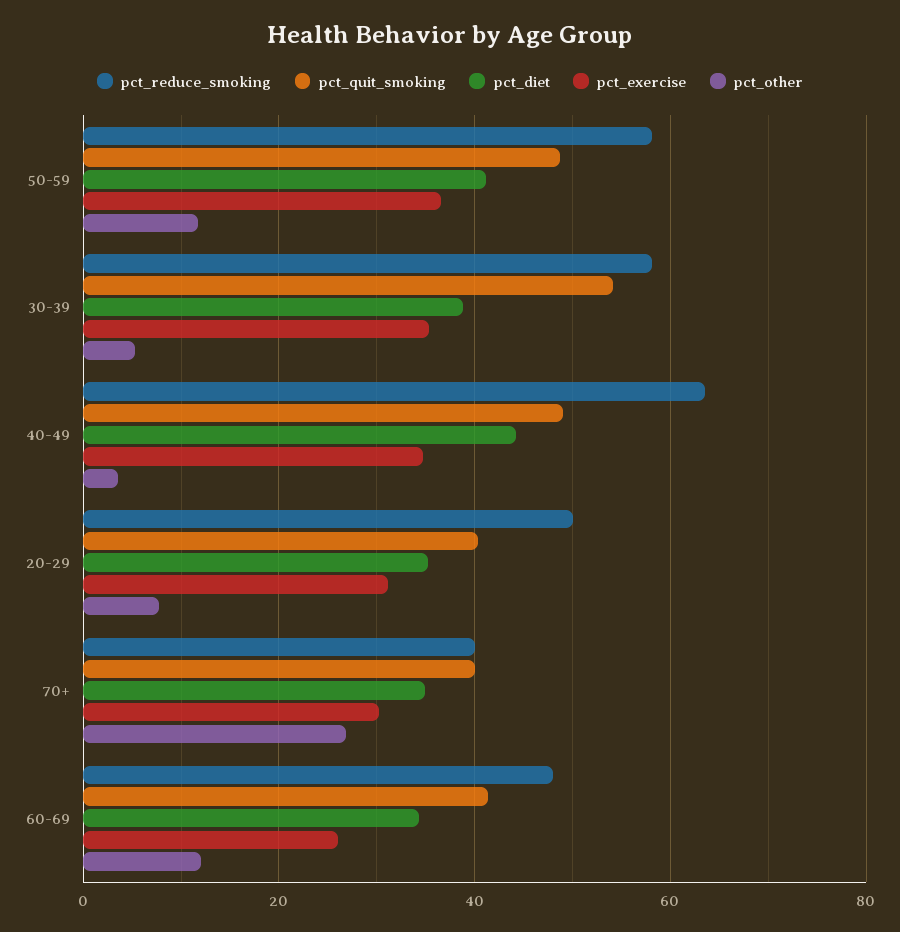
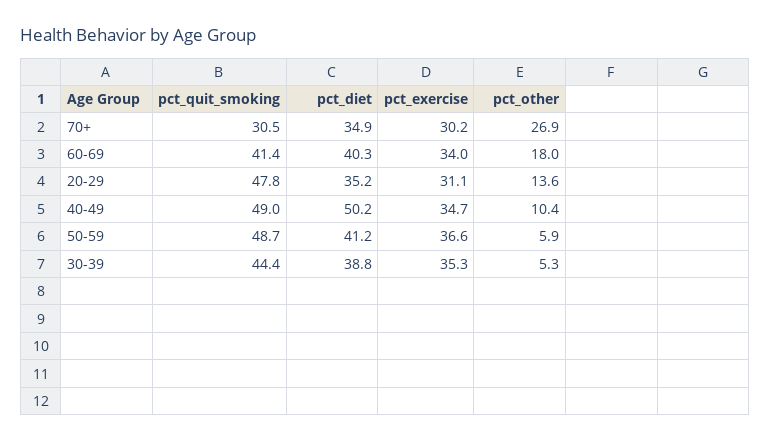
  {
-   "pct_reduce_smoking": {
-     "50-59": 58,
-     "30-39": 58,
-     "40-49": 64,
-     "20-29": 50,
-     "70+": 40,
-     "60-69": 48
-   },
    "pct_quit_smoking": {
      "50-59": 48.7,
-     "30-39": 54,
+     "30-39": 44.4,
      "40-49": 49,
-     "20-29": 40,
+     "20-29": 47.8,
-     "70+": 40,
+     "70+": 30.5,
      "60-69": 41.4
    },
    "pct_diet": {
      "50-59": 41.2,
      "30-39": 38.8,
-     "40-49": 44,
+     "40-49": 50.2,
      "20-29": 35.2,
      "70+": 34.9,
-     "60-69": 34
+     "60-69": 40.3
    },
    "pct_exercise": {
      "50-59": 36.6,
      "30-39": 35.3,
      "40-49": 34.7,
      "20-29": 31.1,
      "70+": 30.2,
-     "60-69": 26
+     "60-69": 34
    },
    "pct_other": {
-     "50-59": 12,
+     "50-59": 5.9,
      "30-39": 5.3,
-     "40-49": 4,
+     "40-49": 10.4,
-     "20-29": 8,
+     "20-29": 13.6,
      "70+": 26.9,
-     "60-69": 12
+     "60-69": 18
    }
  }

